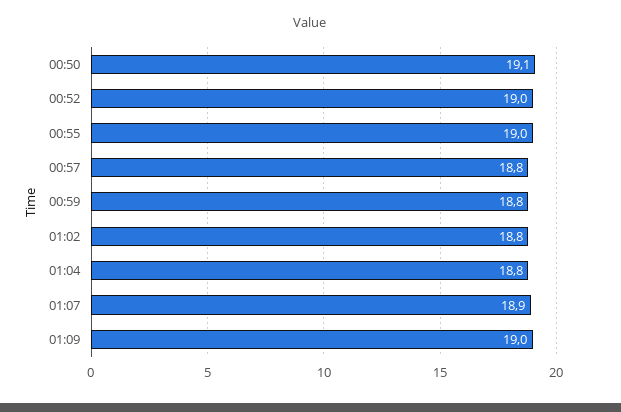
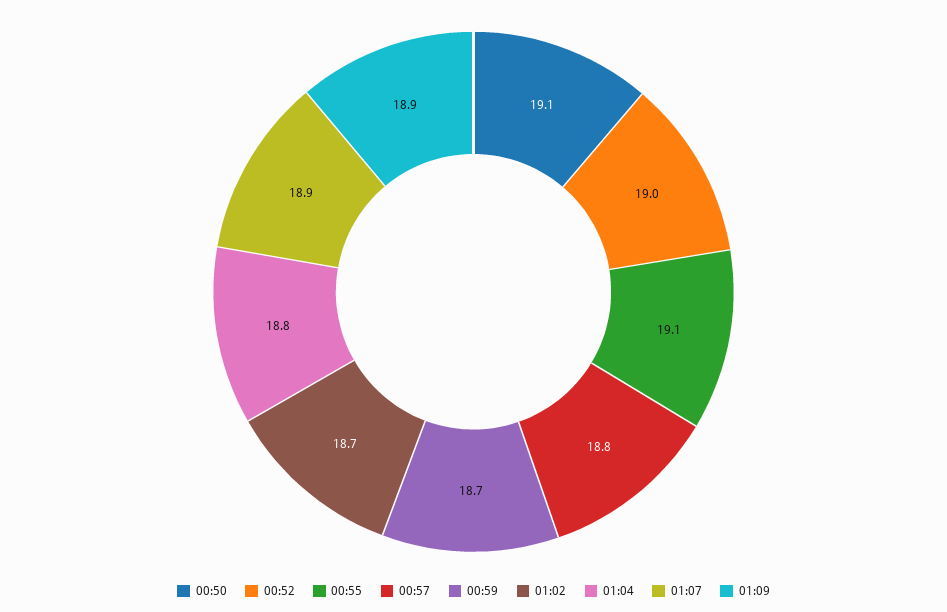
  {
    "00:50": 19.1,
    "00:52": 19,
-   "00:55": 19,
+   "00:55": 19.1,
    "00:57": 18.8,
-   "00:59": 18.8,
+   "00:59": 18.7,
-   "01:02": 18.8,
+   "01:02": 18.7,
    "01:04": 18.8,
    "01:07": 18.9,
-   "01:09": 19
+   "01:09": 18.9
  }

